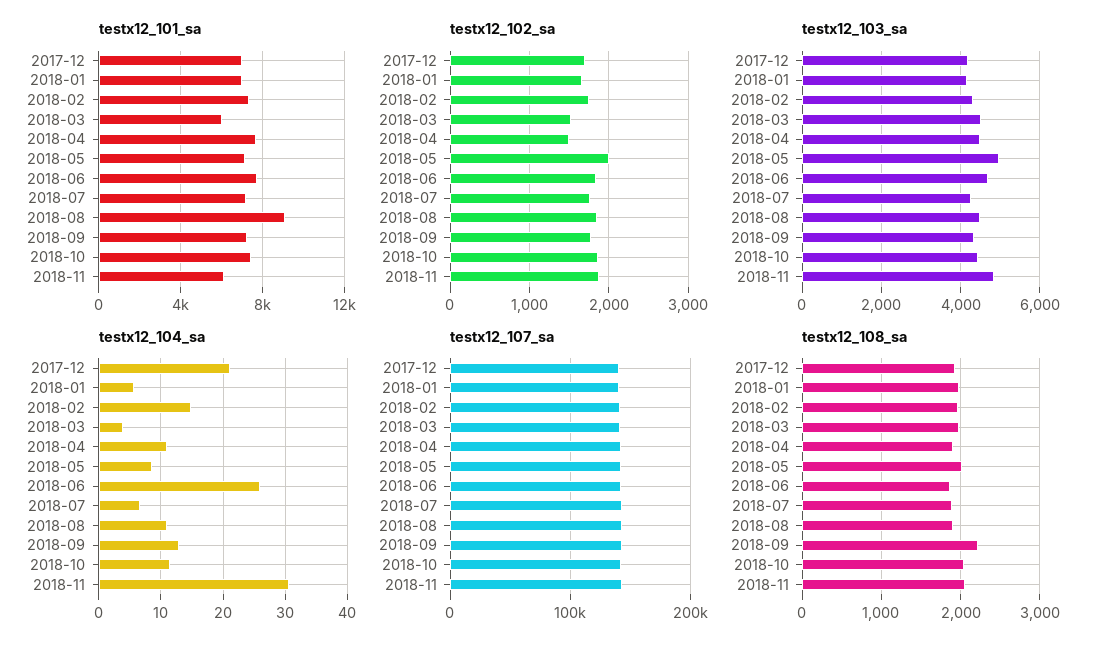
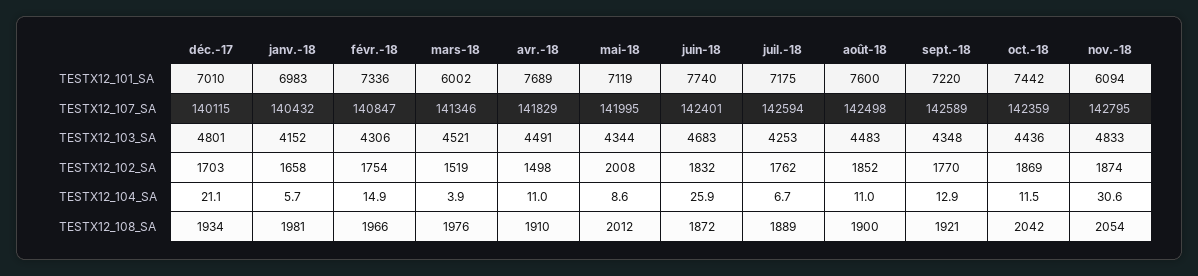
  {
    "testx12_101_sa": {
      "2017-12": 7010,
      "2018-01": 6983,
      "2018-02": 7336,
      "2018-03": 6002,
      "2018-04": 7689,
      "2018-05": 7119,
      "2018-06": 7740,
      "2018-07": 7175,
-     "2018-08": 9000,
+     "2018-08": 7600,
      "2018-09": 7220,
      "2018-10": 7442,
      "2018-11": 6094
    },
    "testx12_102_sa": {
      "2017-12": 1703,
      "2018-01": 1658,
      "2018-02": 1754,
      "2018-03": 1519,
      "2018-04": 1498,
      "2018-05": 2008,
      "2018-06": 1832,
      "2018-07": 1762,
      "2018-08": 1852,
      "2018-09": 1770,
      "2018-10": 1869,
      "2018-11": 1874
    },
    "testx12_103_sa": {
-     "2017-12": 4200,
+     "2017-12": 4801,
      "2018-01": 4152,
      "2018-02": 4306,
      "2018-03": 4521,
      "2018-04": 4491,
-     "2018-05": 5000,
+     "2018-05": 4344,
      "2018-06": 4683,
      "2018-07": 4253,
      "2018-08": 4483,
      "2018-09": 4348,
      "2018-10": 4436,
      "2018-11": 4833
    },
    "testx12_104_sa": {
      "2017-12": 21.1,
      "2018-01": 5.7,
      "2018-02": 14.9,
      "2018-03": 3.9,
      "2018-04": 11,
      "2018-05": 8.6,
      "2018-06": 25.9,
      "2018-07": 6.7,
      "2018-08": 11,
      "2018-09": 12.9,
      "2018-10": 11.5,
      "2018-11": 30.6
    },
    "testx12_107_sa": {
      "2017-12": 140115,
      "2018-01": 140432,
      "2018-02": 140847,
      "2018-03": 141346,
      "2018-04": 141829,
      "2018-05": 141995,
      "2018-06": 142401,
      "2018-07": 142594,
      "2018-08": 142498,
      "2018-09": 142589,
      "2018-10": 142359,
      "2018-11": 142795
    },
    "testx12_108_sa": {
      "2017-12": 1934,
      "2018-01": 1981,
      "2018-02": 1966,
      "2018-03": 1976,
      "2018-04": 1910,
      "2018-05": 2012,
      "2018-06": 1872,
      "2018-07": 1889,
      "2018-08": 1900,
-     "2018-09": 2200,
+     "2018-09": 1921,
      "2018-10": 2042,
      "2018-11": 2054
    }
  }

